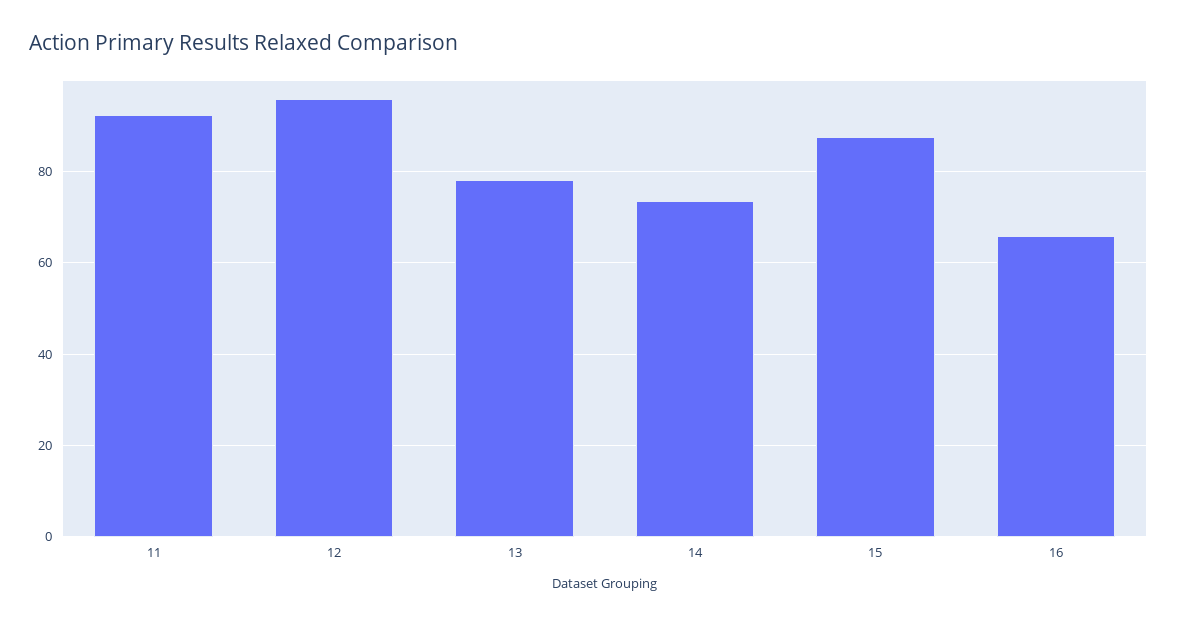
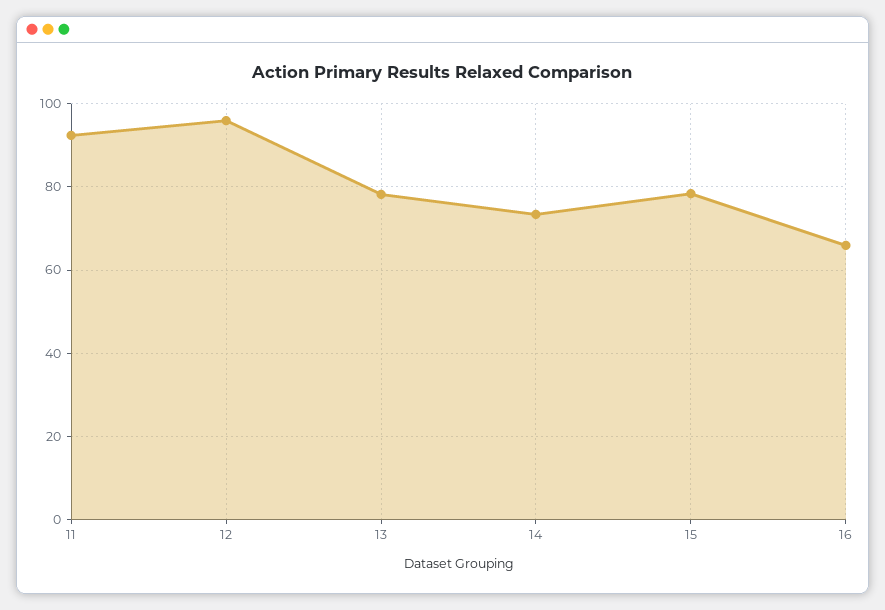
  {
    "11": 92,
    "12": 96,
    "13": 78,
    "14": 74,
-   "15": 88,
+   "15": 78,
    "16": 66
  }

